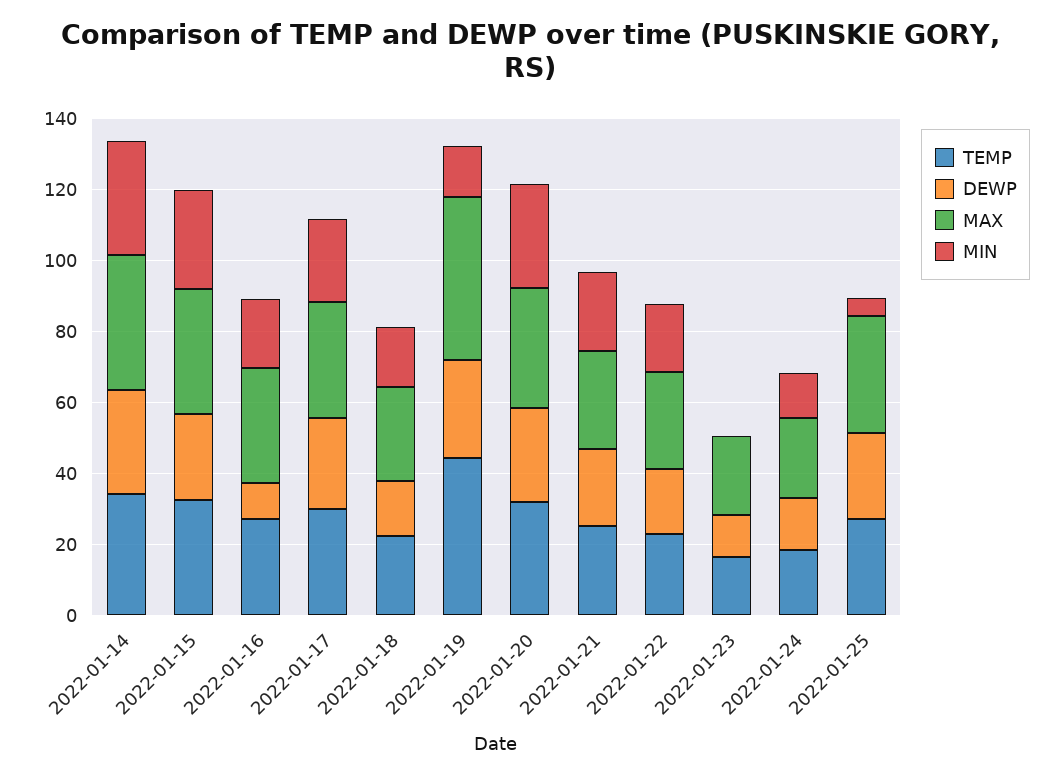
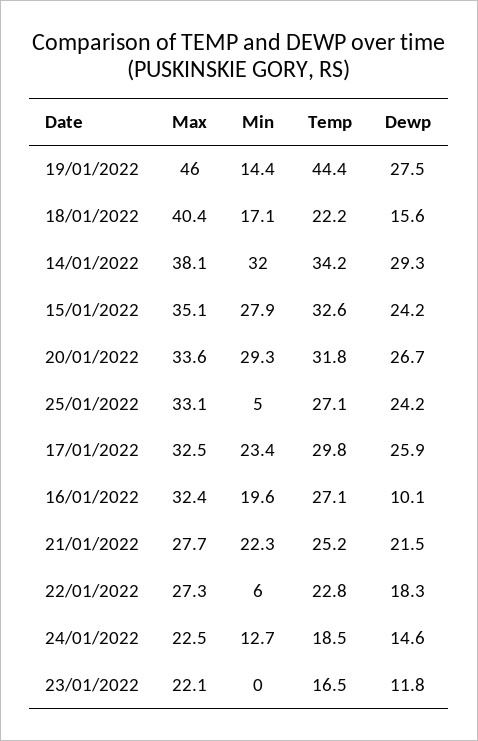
  {
    "TEMP": {
      "2022-01-14": 34.2,
      "2022-01-15": 32.6,
      "2022-01-16": 27.1,
      "2022-01-17": 29.8,
      "2022-01-18": 22.2,
      "2022-01-19": 44.4,
      "2022-01-20": 31.8,
      "2022-01-21": 25.2,
      "2022-01-22": 22.8,
      "2022-01-23": 16.5,
      "2022-01-24": 18.5,
      "2022-01-25": 27.1
    },
    "DEWP": {
      "2022-01-14": 29.3,
      "2022-01-15": 24.2,
      "2022-01-16": 10.1,
      "2022-01-17": 25.9,
      "2022-01-18": 15.6,
      "2022-01-19": 27.5,
      "2022-01-20": 26.7,
      "2022-01-21": 21.5,
      "2022-01-22": 18.3,
      "2022-01-23": 11.8,
      "2022-01-24": 14.6,
      "2022-01-25": 24.2
    },
    "MAX": {
      "2022-01-14": 38.1,
      "2022-01-15": 35.1,
      "2022-01-16": 32.4,
      "2022-01-17": 32.5,
-     "2022-01-18": 25,
+     "2022-01-18": 40.4,
      "2022-01-19": 46,
      "2022-01-20": 33.6,
      "2022-01-21": 27.7,
      "2022-01-22": 27.3,
      "2022-01-23": 22.1,
      "2022-01-24": 22.5,
      "2022-01-25": 33.1
    },
    "MIN": {
      "2022-01-14": 32,
      "2022-01-15": 27.9,
      "2022-01-16": 19.6,
      "2022-01-17": 23.4,
      "2022-01-18": 17.1,
      "2022-01-19": 14.4,
      "2022-01-20": 29.3,
      "2022-01-21": 22.3,
-     "2022-01-22": 20,
+     "2022-01-22": 6,
      "2022-01-23": 0,
      "2022-01-24": 12.7,
      "2022-01-25": 5
    }
  }

